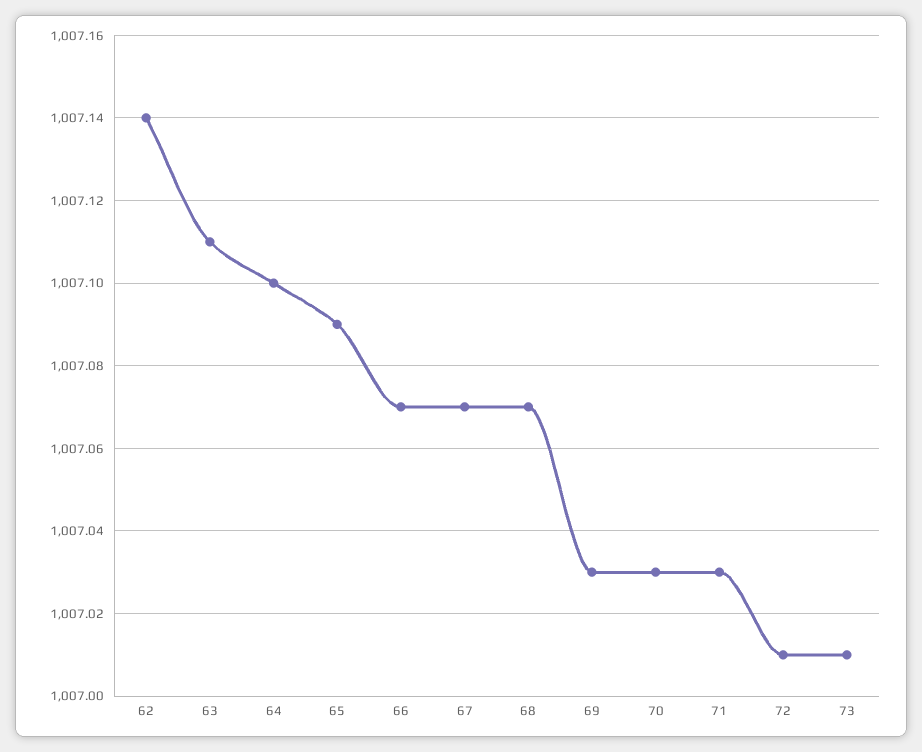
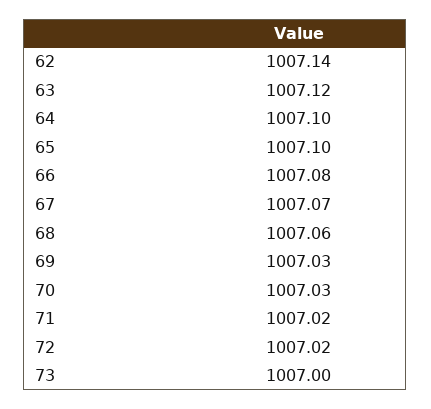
  {
    "62": 1007.14,
-   "63": 1007.11,
+   "63": 1007.12,
    "64": 1007.1,
-   "65": 1007.09,
+   "65": 1007.1,
-   "66": 1007.07,
+   "66": 1007.08,
    "67": 1007.07,
-   "68": 1007.07,
+   "68": 1007.06,
    "69": 1007.03,
    "70": 1007.03,
-   "71": 1007.03,
+   "71": 1007.02,
-   "72": 1007.01,
+   "72": 1007.02,
-   "73": 1007.01
+   "73": 1007
  }

